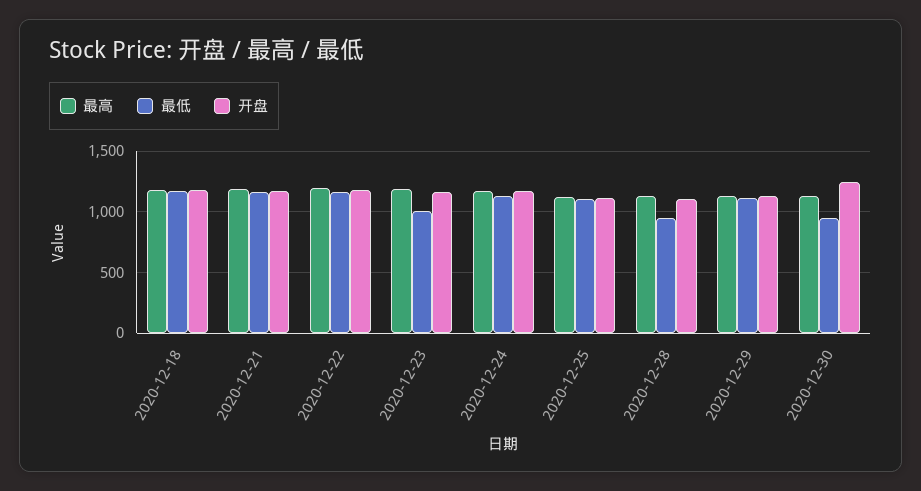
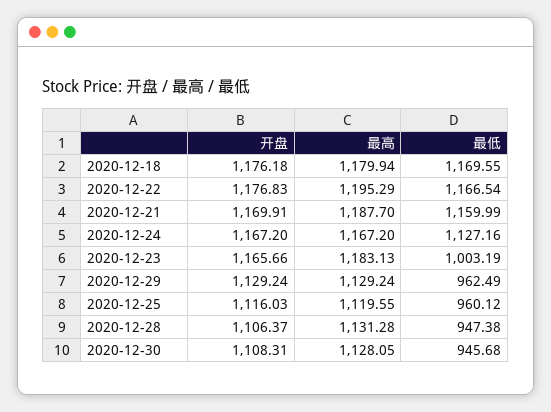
  {
    "最高": {
      "2020-12-18": 1179.94,
      "2020-12-21": 1187.7,
      "2020-12-22": 1195.29,
      "2020-12-23": 1183.13,
      "2020-12-24": 1167.2,
      "2020-12-25": 1119.55,
      "2020-12-28": 1131.28,
      "2020-12-29": 1129.24,
      "2020-12-30": 1128.05
    },
    "最低": {
      "2020-12-18": 1169.55,
      "2020-12-21": 1159.99,
      "2020-12-22": 1166.54,
      "2020-12-23": 1003.19,
      "2020-12-24": 1127.16,
-     "2020-12-25": 1100,
+     "2020-12-25": 960.12,
      "2020-12-28": 947.38,
-     "2020-12-29": 1100,
+     "2020-12-29": 962.49,
      "2020-12-30": 945.68
    },
    "开盘": {
      "2020-12-18": 1176.18,
      "2020-12-21": 1169.91,
      "2020-12-22": 1176.83,
      "2020-12-23": 1165.66,
      "2020-12-24": 1167.2,
      "2020-12-25": 1116.03,
      "2020-12-28": 1106.37,
      "2020-12-29": 1129.24,
-     "2020-12-30": 1250
+     "2020-12-30": 1108.31
    }
  }

